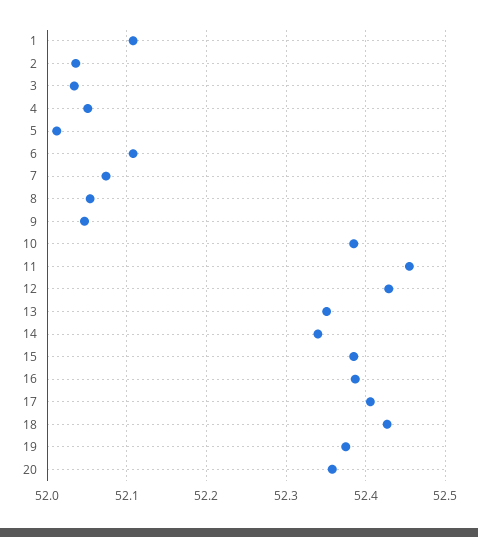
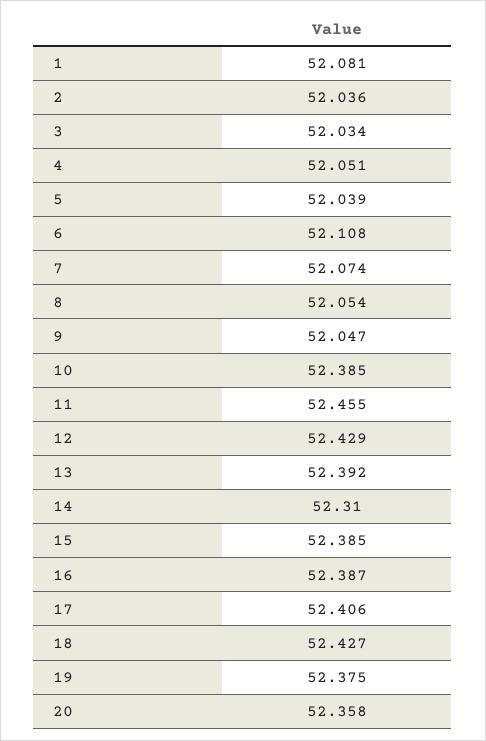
  {
-   "1": 52.11,
+   "1": 52.081,
    "2": 52.036,
    "3": 52.034,
    "4": 52.051,
-   "5": 52.01,
+   "5": 52.039,
    "6": 52.108,
    "7": 52.074,
    "8": 52.054,
    "9": 52.047,
    "10": 52.385,
    "11": 52.455,
    "12": 52.429,
-   "13": 52.35,
+   "13": 52.392,
-   "14": 52.34,
+   "14": 52.31,
    "15": 52.385,
    "16": 52.387,
    "17": 52.406,
    "18": 52.427,
    "19": 52.375,
    "20": 52.358
  }

